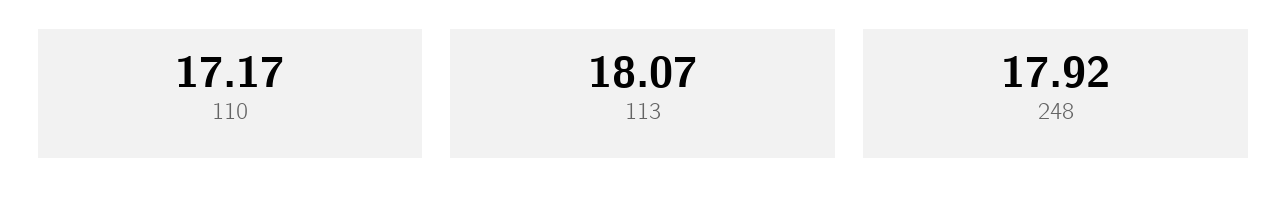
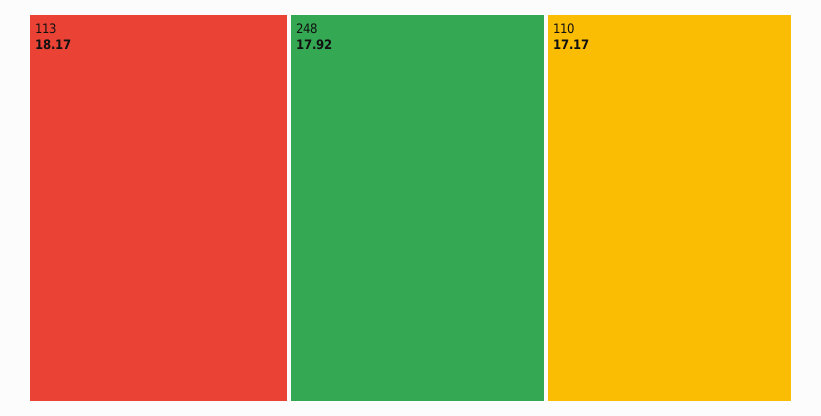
  {
    "110": 17.17,
-   "113": 18.07,
+   "113": 18.17,
    "248": 17.92
  }

